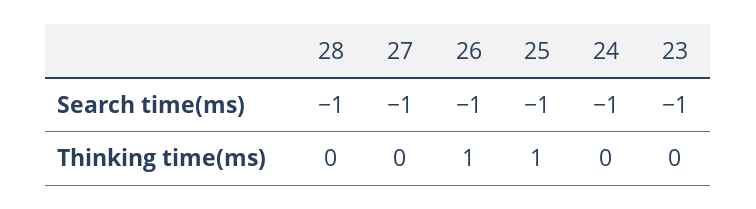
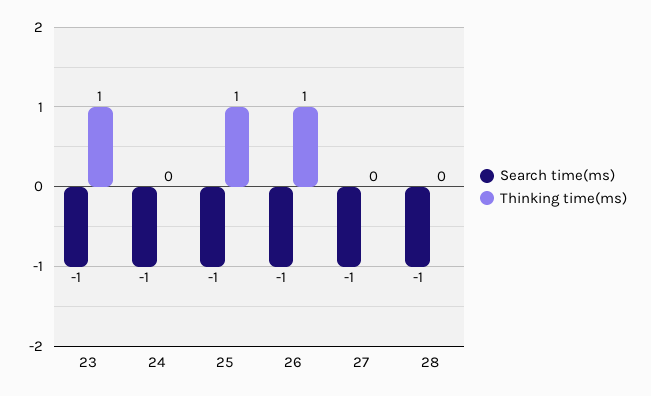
  {
    "Search time(ms)": {
      "28": -1,
      "27": -1,
      "26": -1,
      "25": -1,
      "24": -1,
      "23": -1
    },
    "Thinking time(ms)": {
      "28": 0,
      "27": 0,
      "26": 1,
      "25": 1,
      "24": 0,
-     "23": 0
+     "23": 1
    }
  }

